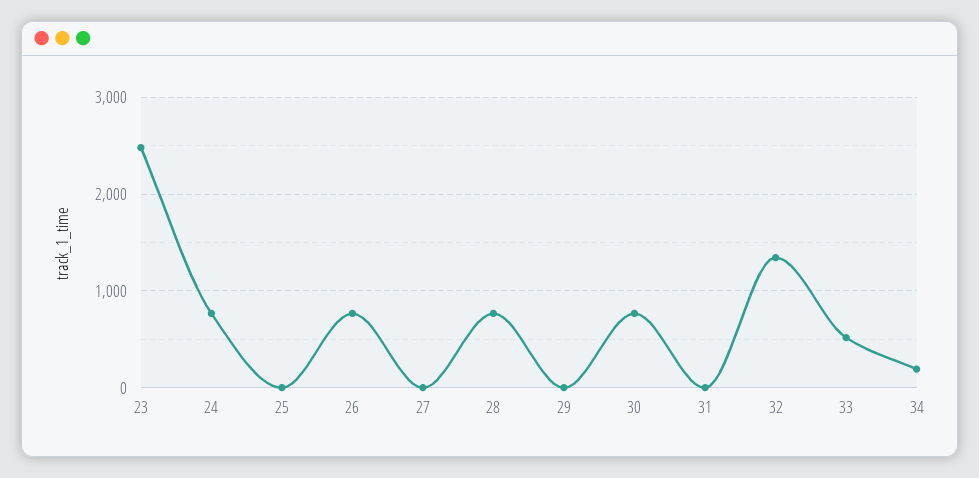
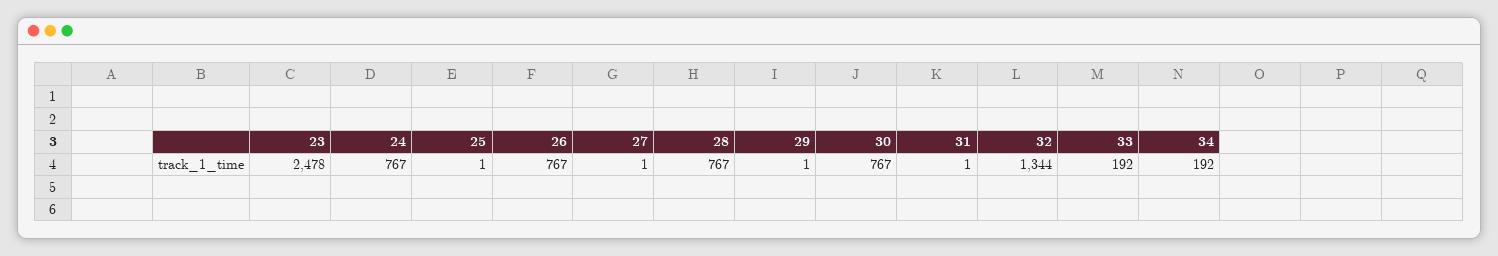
  {
    "23": 2478,
    "24": 767,
    "25": 1,
    "26": 767,
    "27": 1,
    "28": 767,
    "29": 1,
    "30": 767,
    "31": 1,
    "32": 1344,
-   "33": 500,
+   "33": 192,
    "34": 192
  }

